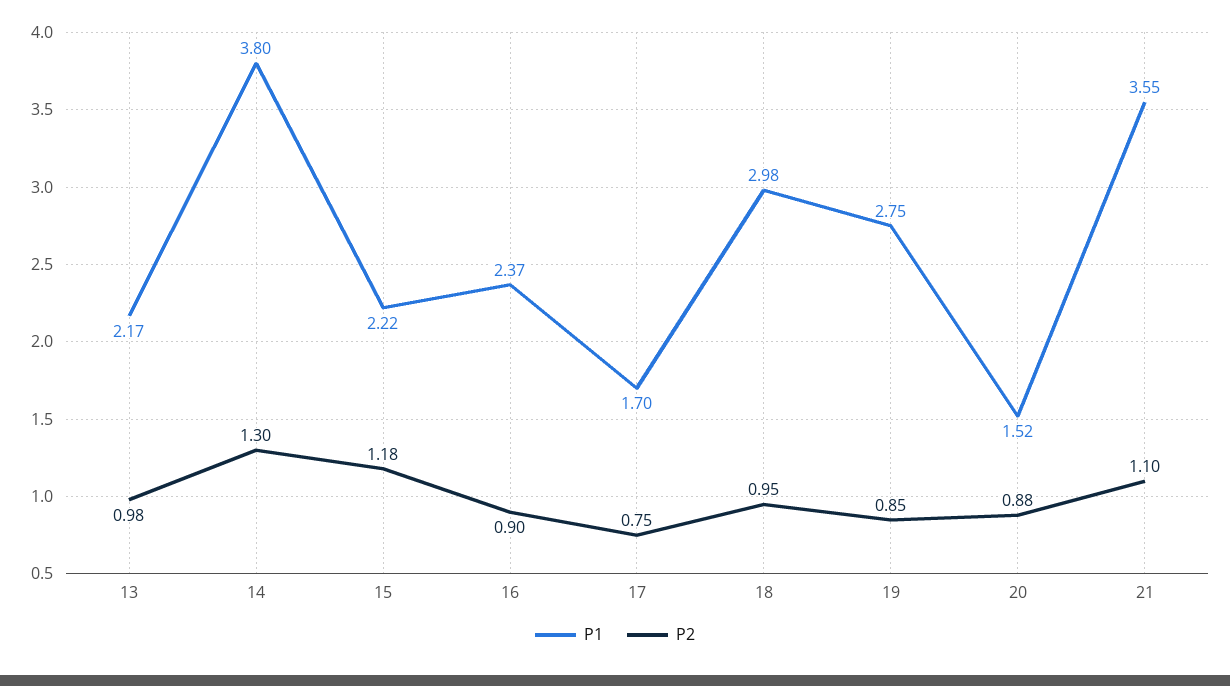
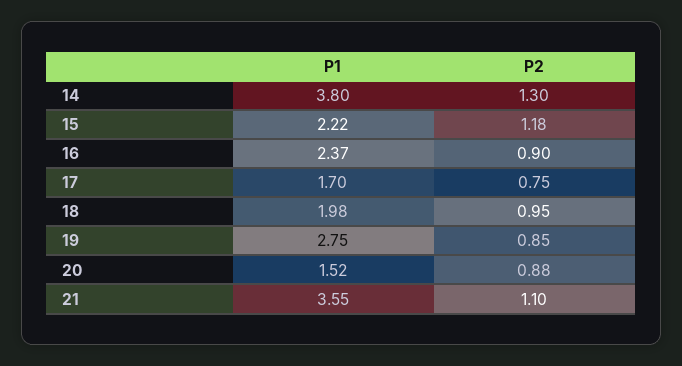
  {
    "P1": {
-     "13": 2.17,
      "14": 3.8,
      "15": 2.22,
      "16": 2.37,
      "17": 1.7,
-     "18": 2.98,
+     "18": 1.98,
      "19": 2.75,
      "20": 1.52,
      "21": 3.55
    },
    "P2": {
-     "13": 0.98,
      "14": 1.3,
      "15": 1.18,
      "16": 0.9,
      "17": 0.75,
      "18": 0.95,
      "19": 0.85,
      "20": 0.88,
      "21": 1.1
    }
  }

